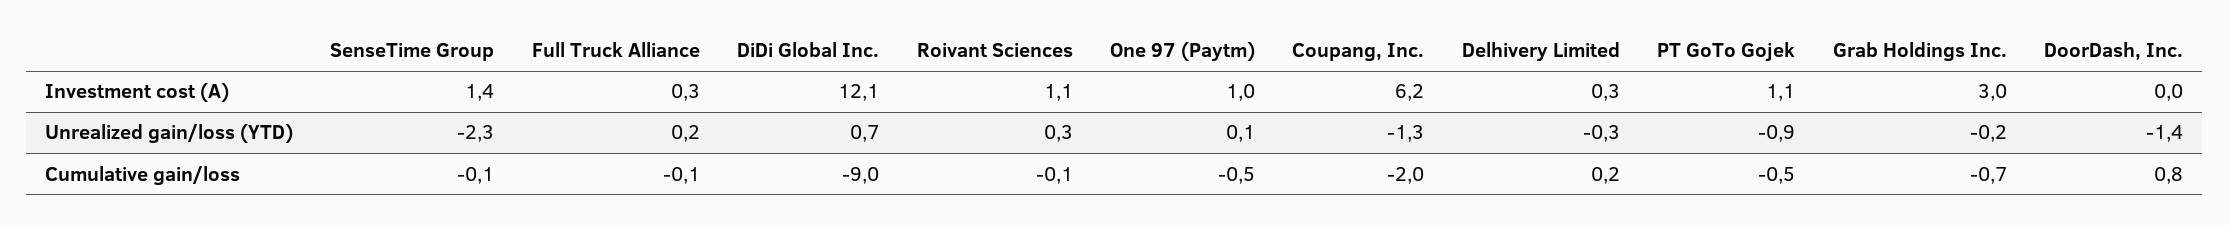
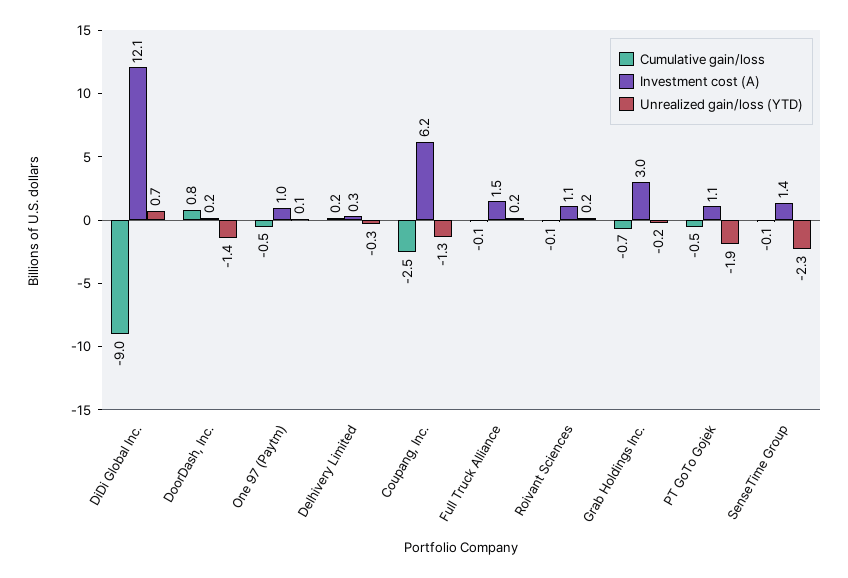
  {
    "Investment cost (A)": {
      "SenseTime Group": 1.4,
-     "Full Truck Alliance": 0.3,
+     "Full Truck Alliance": 1.5,
      "DiDi Global Inc.": 12.1,
      "Roivant Sciences": 1.1,
      "One 97 (Paytm)": 1,
      "Coupang, Inc.": 6.2,
      "Delhivery Limited": 0.3,
      "PT GoTo Gojek": 1.1,
      "Grab Holdings Inc.": 3,
-     "DoorDash, Inc.": 0
+     "DoorDash, Inc.": 0.2
    },
    "Unrealized gain/loss (YTD)": {
      "SenseTime Group": -2.3,
      "Full Truck Alliance": 0.2,
      "DiDi Global Inc.": 0.7,
-     "Roivant Sciences": 0.3,
+     "Roivant Sciences": 0.2,
      "One 97 (Paytm)": 0.1,
      "Coupang, Inc.": -1.3,
      "Delhivery Limited": -0.3,
-     "PT GoTo Gojek": -0.9,
+     "PT GoTo Gojek": -1.9,
      "Grab Holdings Inc.": -0.2,
      "DoorDash, Inc.": -1.4
    },
    "Cumulative gain/loss": {
      "SenseTime Group": -0.1,
      "Full Truck Alliance": -0.1,
      "DiDi Global Inc.": -9,
      "Roivant Sciences": -0.1,
      "One 97 (Paytm)": -0.5,
-     "Coupang, Inc.": -2,
+     "Coupang, Inc.": -2.5,
      "Delhivery Limited": 0.2,
      "PT GoTo Gojek": -0.5,
      "Grab Holdings Inc.": -0.7,
      "DoorDash, Inc.": 0.8
    }
  }

